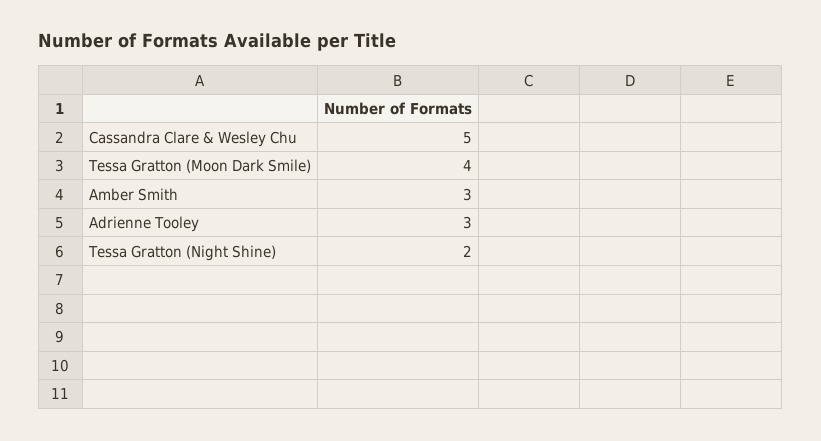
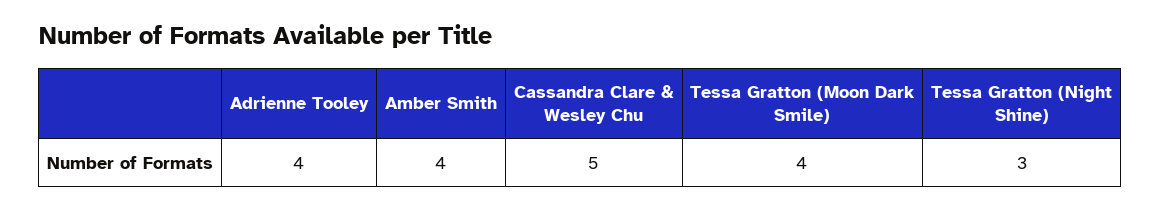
  {
    "Cassandra Clare & Wesley Chu": 5,
    "Tessa Gratton (Moon Dark Smile)": 4,
-   "Amber Smith": 3,
+   "Amber Smith": 4,
-   "Adrienne Tooley": 3,
+   "Adrienne Tooley": 4,
-   "Tessa Gratton (Night Shine)": 2
+   "Tessa Gratton (Night Shine)": 3
  }

